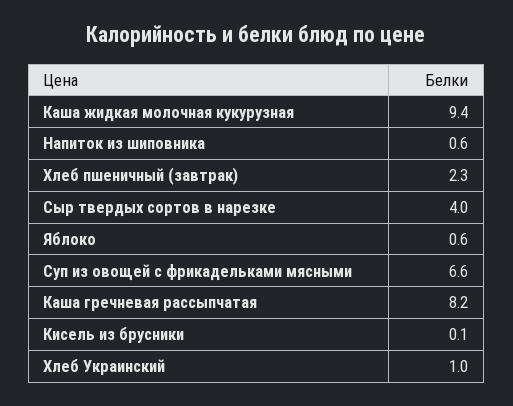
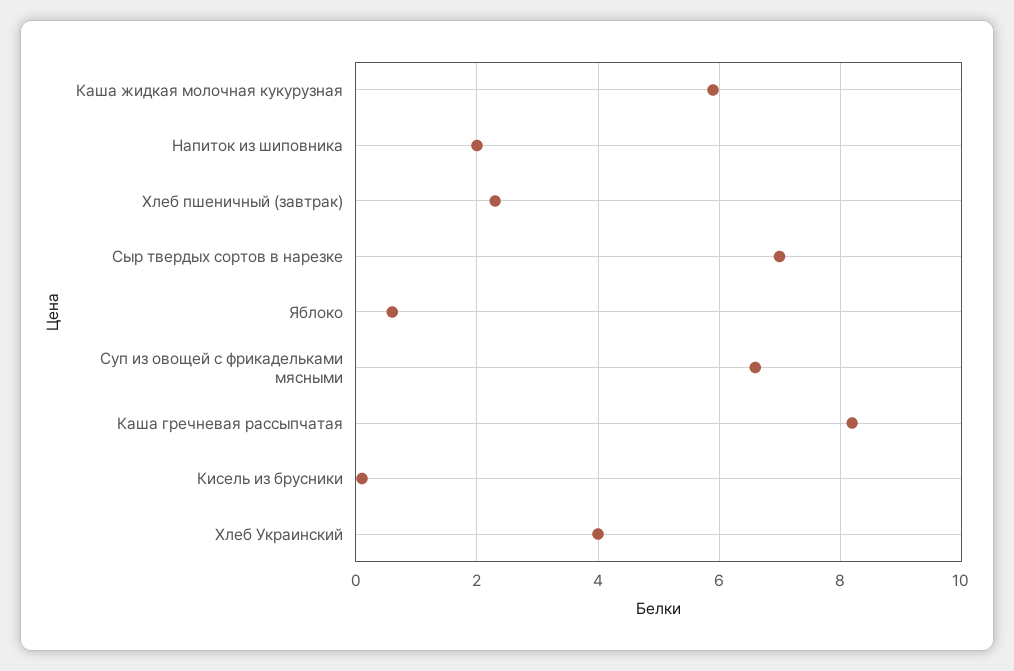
  {
-   "Каша жидкая молочная кукурузная": 9.4,
+   "Каша жидкая молочная кукурузная": 6,
-   "Напиток из шиповника": 0.6,
+   "Напиток из шиповника": 2,
    "Хлеб пшеничный (завтрак)": 2.3,
-   "Сыр твердых сортов в нарезке": 4,
+   "Сыр твердых сортов в нарезке": 7,
    "Яблоко": 0.6,
    "Суп из овощей с фрикадельками мясными": 6.6,
    "Каша гречневая рассыпчатая": 8.2,
    "Кисель из брусники": 0.1,
-   "Хлеб Украинский": 1
+   "Хлеб Украинский": 4
  }

